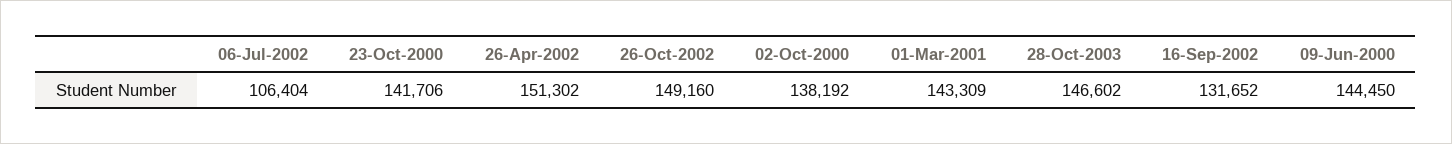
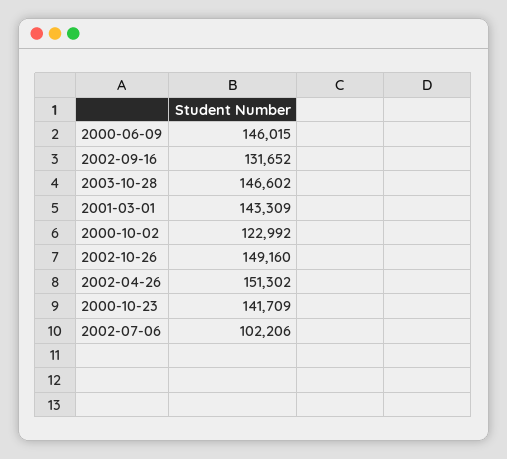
  {
-   "06-Jul-2002": 106404,
+   "06-Jul-2002": 102206,
-   "23-Oct-2000": 141706,
+   "23-Oct-2000": 141709,
    "26-Apr-2002": 151302,
    "26-Oct-2002": 149160,
-   "02-Oct-2000": 138192,
+   "02-Oct-2000": 122992,
    "01-Mar-2001": 143309,
    "28-Oct-2003": 146602,
    "16-Sep-2002": 131652,
-   "09-Jun-2000": 144450
+   "09-Jun-2000": 146015
  }

